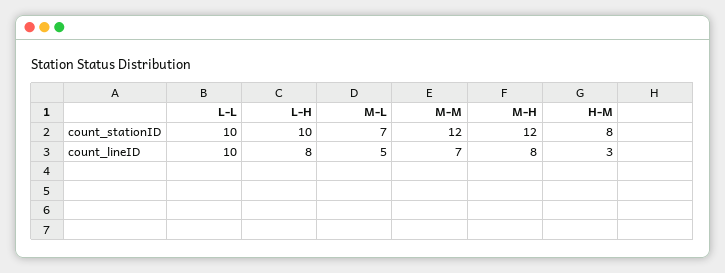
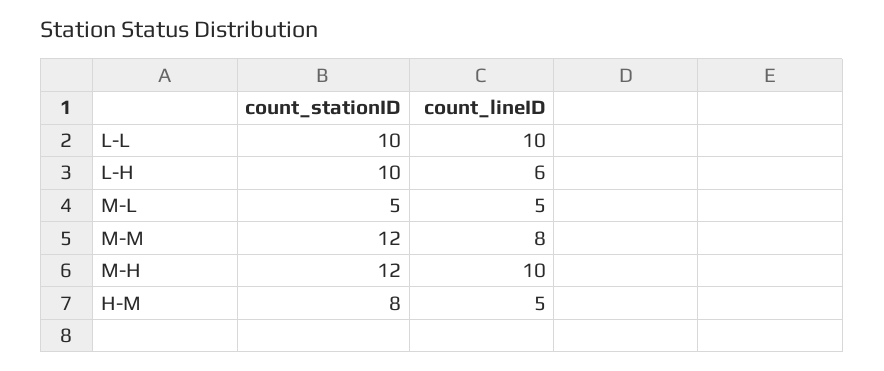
  {
    "L-L": {
      "count_stationID": 10,
      "count_lineID": 10
    },
    "L-H": {
      "count_stationID": 10,
-     "count_lineID": 8
+     "count_lineID": 6
    },
    "M-L": {
-     "count_stationID": 7,
+     "count_stationID": 5,
      "count_lineID": 5
    },
    "M-M": {
      "count_stationID": 12,
-     "count_lineID": 7
+     "count_lineID": 8
    },
    "M-H": {
      "count_stationID": 12,
-     "count_lineID": 8
+     "count_lineID": 10
    },
    "H-M": {
      "count_stationID": 8,
-     "count_lineID": 3
+     "count_lineID": 5
    }
  }

